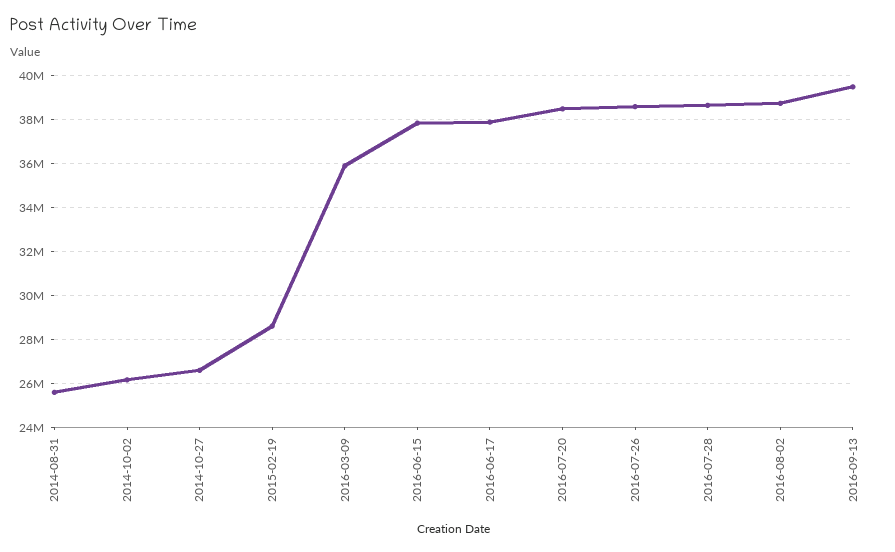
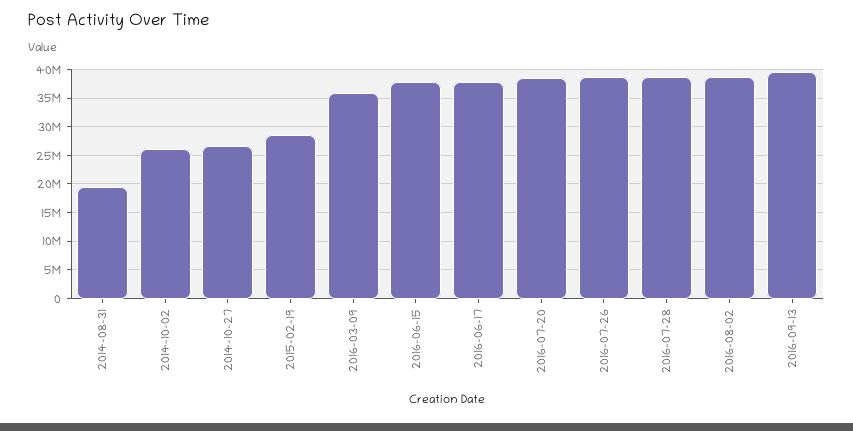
  {
-   "2014-08-31": 25500000,
+   "2014-08-31": 20000000,
    "2014-10-02": 26000000,
    "2014-10-27": 26500000,
    "2015-02-19": 28500000,
    "2016-03-09": 36000000,
    "2016-06-15": 38000000,
    "2016-06-17": 38000000,
    "2016-07-20": 38500000,
    "2016-07-26": 38500000,
    "2016-07-28": 38500000,
    "2016-08-02": 38500000,
    "2016-09-13": 39500000
  }

